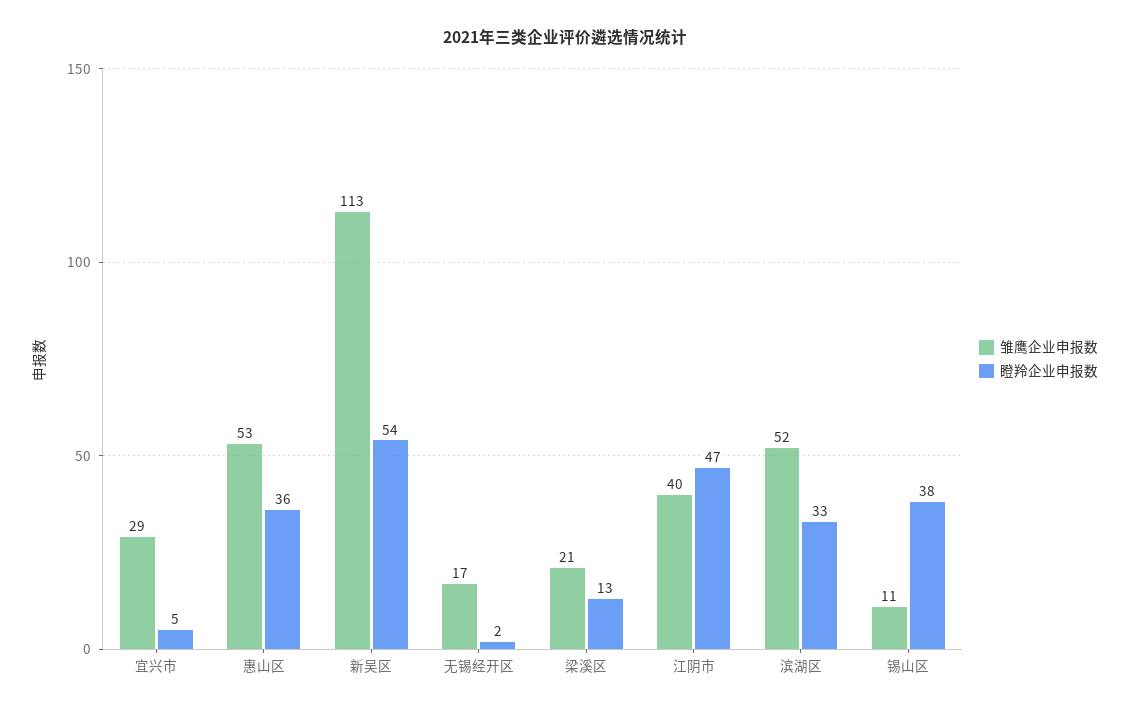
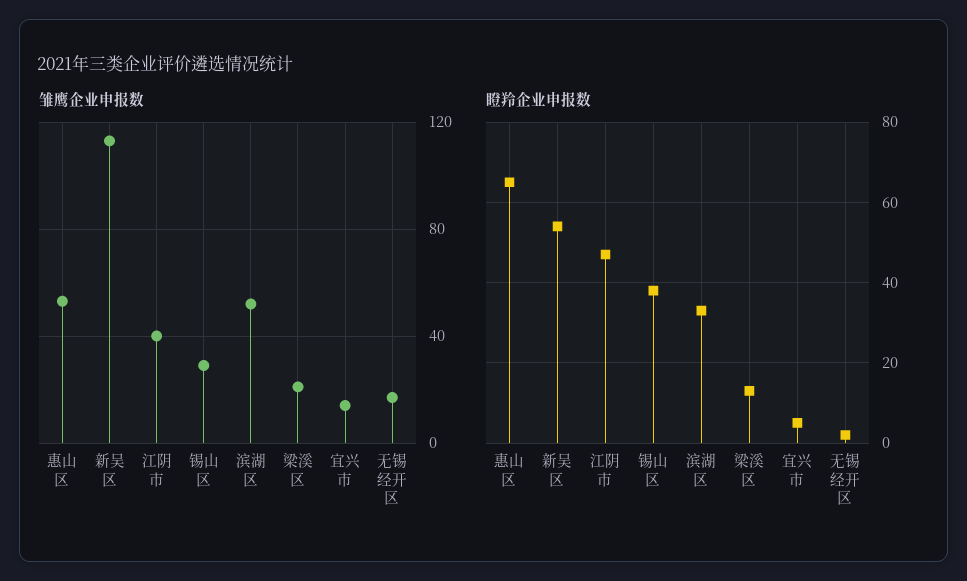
  {
    "雏鹰企业申报数": {
-     "宜兴市": 29,
+     "宜兴市": 15,
      "惠山区": 53,
      "新吴区": 113,
      "无锡经开区": 17,
      "梁溪区": 21,
      "江阴市": 40,
      "滨湖区": 52,
-     "锡山区": 11
+     "锡山区": 30
    },
    "瞪羚企业申报数": {
      "宜兴市": 5,
-     "惠山区": 36,
+     "惠山区": 65,
      "新吴区": 54,
      "无锡经开区": 2,
      "梁溪区": 13,
      "江阴市": 47,
      "滨湖区": 33,
      "锡山区": 38
    }
  }

